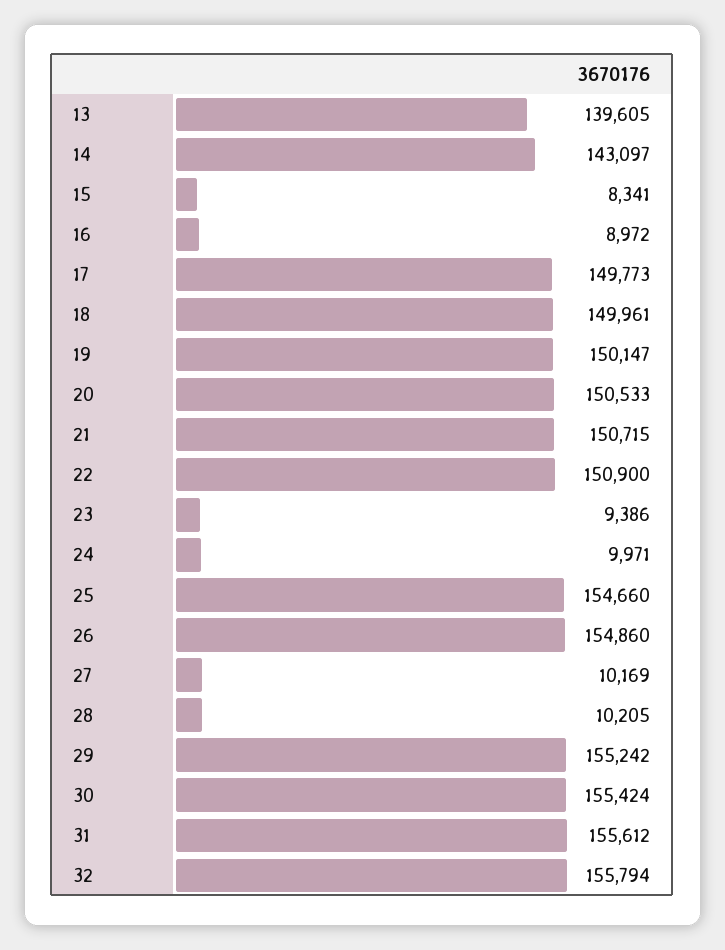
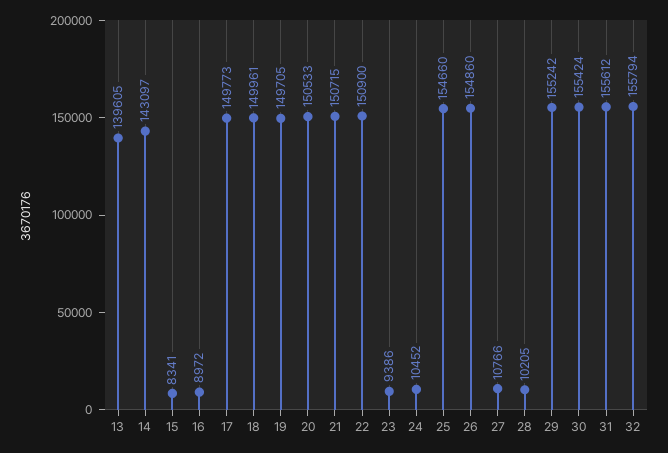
  {
    "13": 139605,
    "14": 143097,
    "15": 8341,
    "16": 8972,
    "17": 149773,
    "18": 149961,
-   "19": 150147,
+   "19": 149705,
    "20": 150533,
    "21": 150715,
    "22": 150900,
    "23": 9386,
-   "24": 9971,
+   "24": 10452,
    "25": 154660,
    "26": 154860,
-   "27": 10169,
+   "27": 10766,
    "28": 10205,
    "29": 155242,
    "30": 155424,
    "31": 155612,
    "32": 155794
  }

